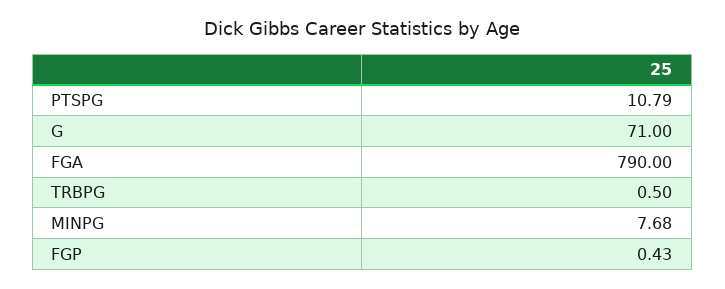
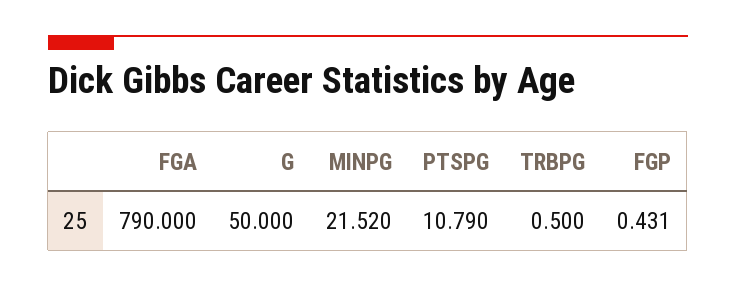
  {
    "PTSPG": 10.79,
-   "G": 71,
+   "G": 50,
    "FGA": 790,
    "TRBPG": 0.5,
-   "MINPG": 7.68,
+   "MINPG": 21.52,
    "FGP": 0.431
  }

